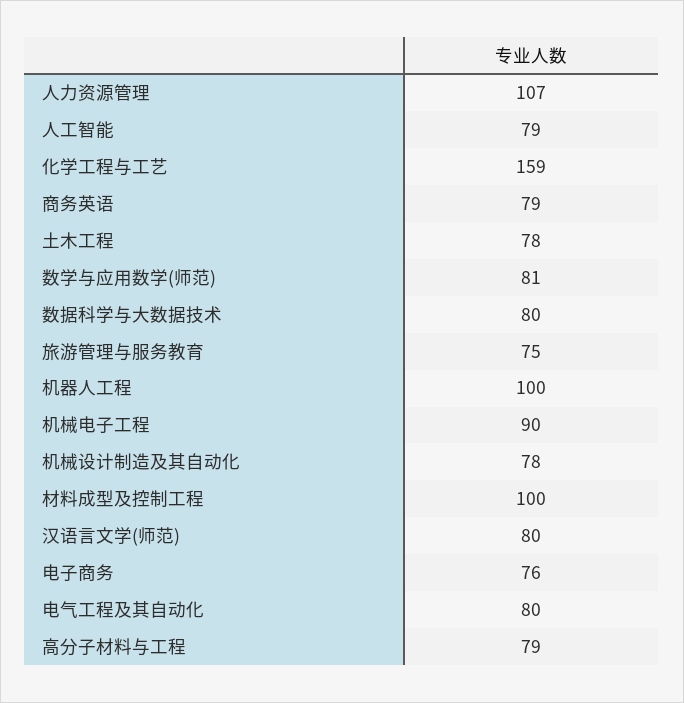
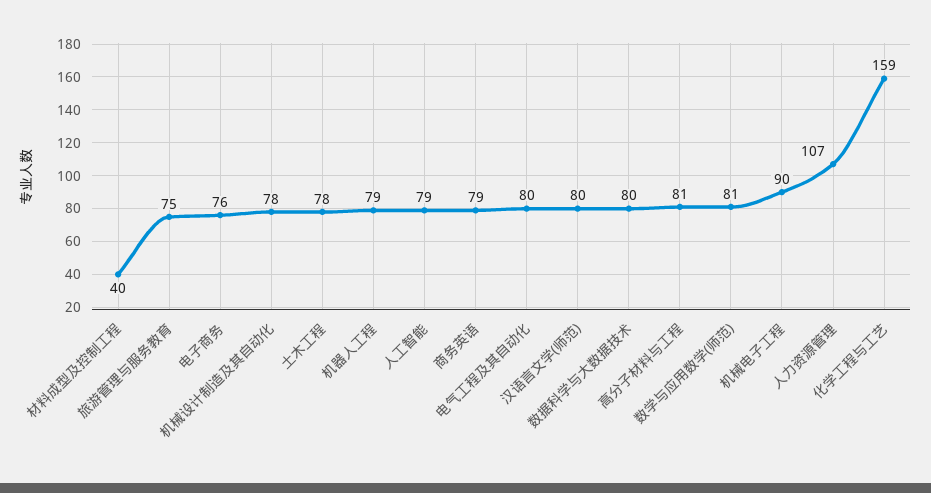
  {
    "人力资源管理": 107,
    "人工智能": 79,
    "化学工程与工艺": 159,
    "商务英语": 79,
    "土木工程": 78,
    "数学与应用数学(师范)": 81,
    "数据科学与大数据技术": 80,
    "旅游管理与服务教育": 75,
-   "机器人工程": 100,
+   "机器人工程": 79,
    "机械电子工程": 90,
    "机械设计制造及其自动化": 78,
-   "材料成型及控制工程": 100,
+   "材料成型及控制工程": 40,
    "汉语言文学(师范)": 80,
    "电子商务": 76,
    "电气工程及其自动化": 80,
-   "高分子材料与工程": 79
+   "高分子材料与工程": 81
  }

